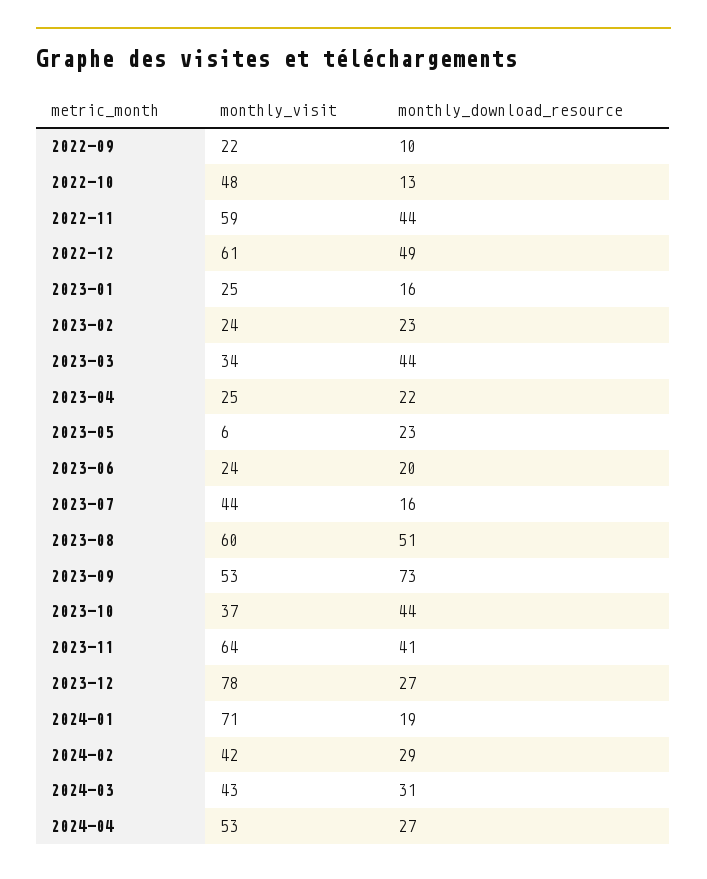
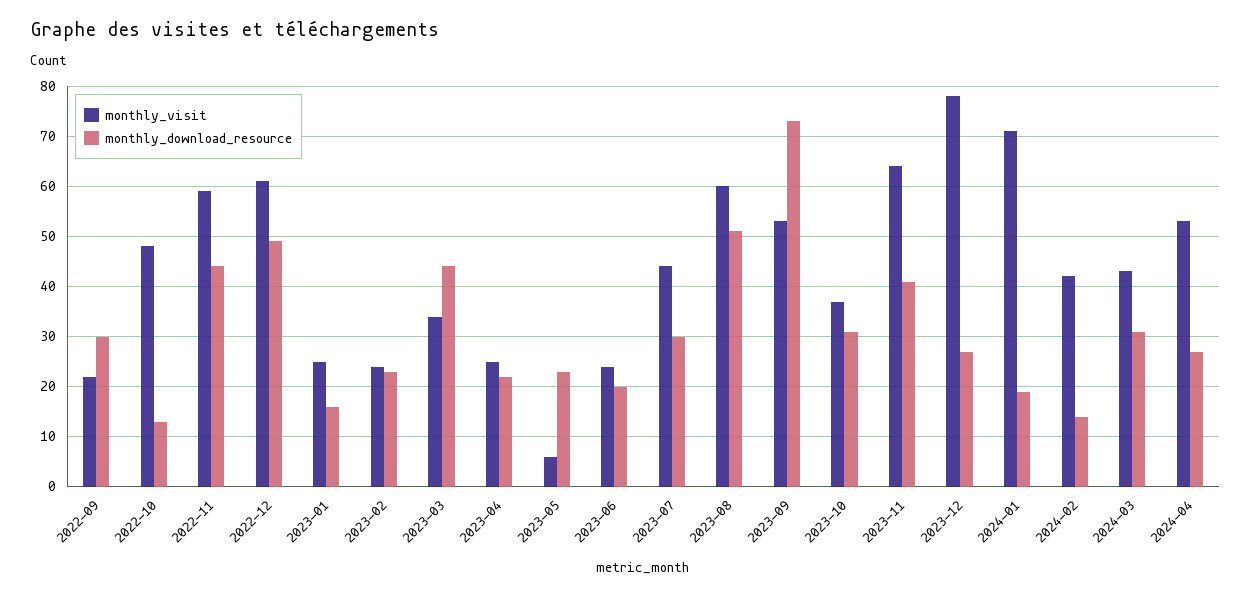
  {
    "monthly_visit": {
      "2022-09": 22,
      "2022-10": 48,
      "2022-11": 59,
      "2022-12": 61,
      "2023-01": 25,
      "2023-02": 24,
      "2023-03": 34,
      "2023-04": 25,
      "2023-05": 6,
      "2023-06": 24,
      "2023-07": 44,
      "2023-08": 60,
      "2023-09": 53,
      "2023-10": 37,
      "2023-11": 64,
      "2023-12": 78,
      "2024-01": 71,
      "2024-02": 42,
      "2024-03": 43,
      "2024-04": 53
    },
    "monthly_download_resource": {
-     "2022-09": 10,
+     "2022-09": 30,
      "2022-10": 13,
      "2022-11": 44,
      "2022-12": 49,
      "2023-01": 16,
      "2023-02": 23,
      "2023-03": 44,
      "2023-04": 22,
      "2023-05": 23,
      "2023-06": 20,
-     "2023-07": 16,
+     "2023-07": 30,
      "2023-08": 51,
      "2023-09": 73,
-     "2023-10": 44,
+     "2023-10": 30,
      "2023-11": 41,
      "2023-12": 27,
      "2024-01": 19,
-     "2024-02": 29,
+     "2024-02": 15,
      "2024-03": 31,
      "2024-04": 27
    }
  }

